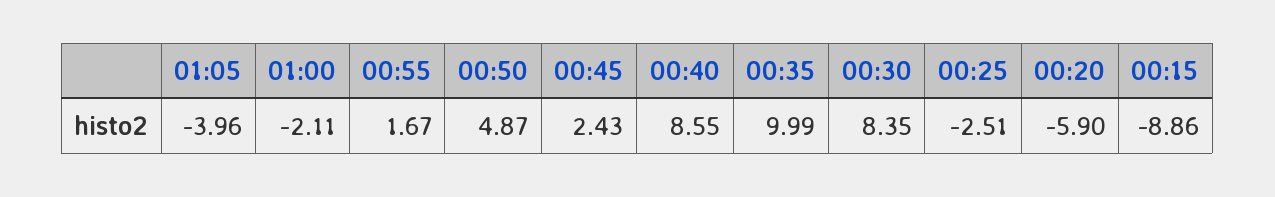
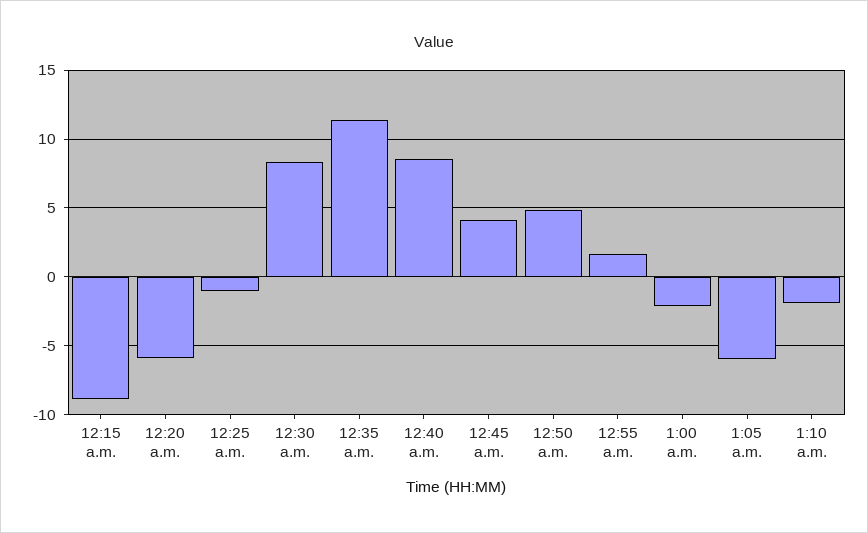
  {
-   "01:05": -3.96,
+   "01:05": -6,
    "01:00": -2.11,
    "00:55": 1.67,
    "00:50": 4.87,
-   "00:45": 2.43,
+   "00:45": 4,
    "00:40": 8.55,
-   "00:35": 9.99,
+   "00:35": 11.5,
    "00:30": 8.35,
-   "00:25": -2.51,
+   "00:25": -1,
    "00:20": -5.9,
-   "00:15": -8.86
+   "00:15": -8.86,
+   "1:10 a.m.": -2
  }

